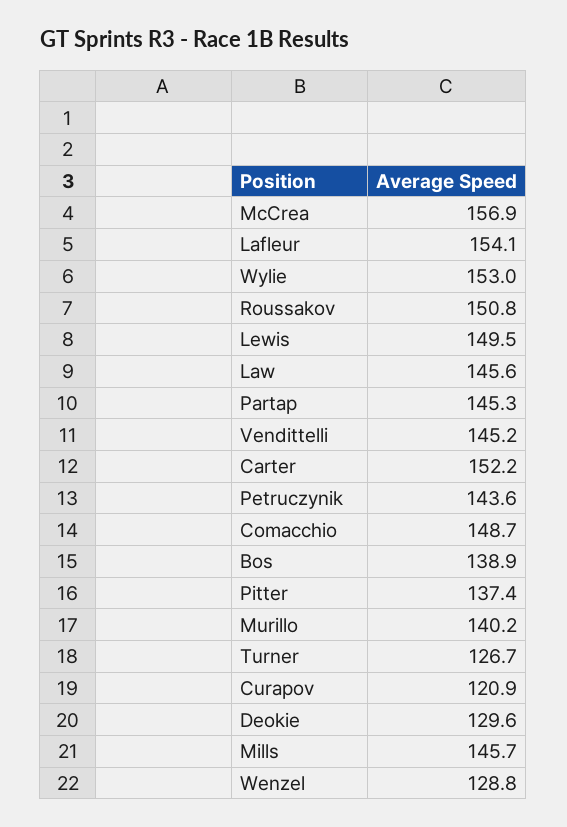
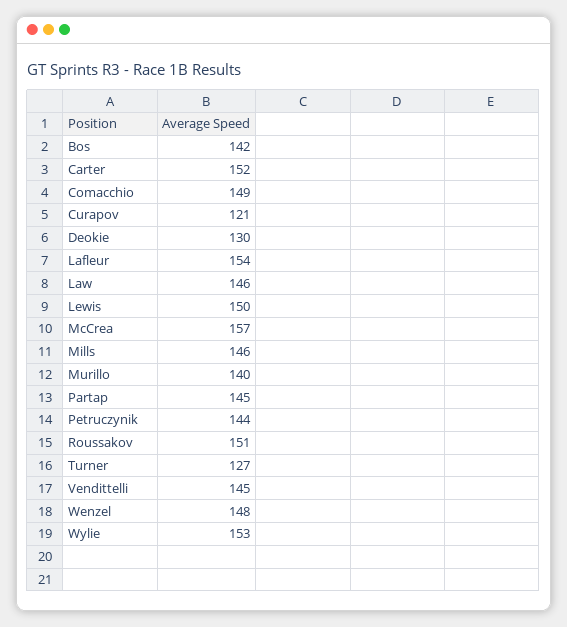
  {
    "McCrea": 156.9,
    "Lafleur": 154.1,
    "Wylie": 153,
    "Roussakov": 150.8,
    "Lewis": 149.5,
    "Law": 145.6,
    "Partap": 145.3,
    "Vendittelli": 145.2,
    "Carter": 152.2,
    "Petruczynik": 143.6,
    "Comacchio": 148.7,
-   "Bos": 138.9,
+   "Bos": 142,
-   "Pitter": 137.4,
    "Murillo": 140.2,
    "Turner": 126.7,
    "Curapov": 120.9,
    "Deokie": 129.6,
    "Mills": 145.7,
-   "Wenzel": 128.8
+   "Wenzel": 148
  }

